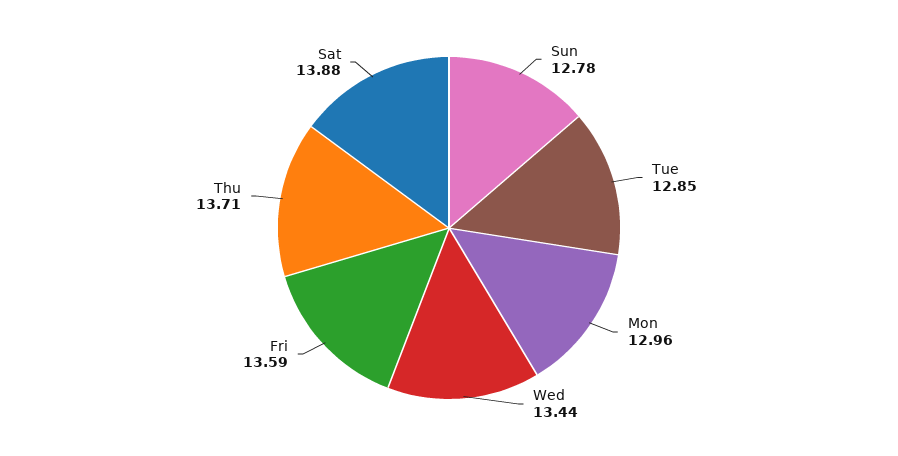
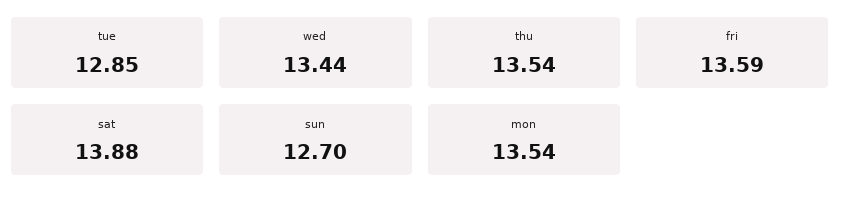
  {
-   "Sun": 12.78,
+   "Sun": 12.7,
    "Tue": 12.85,
-   "Mon": 12.96,
+   "Mon": 13.54,
    "Wed": 13.44,
    "Fri": 13.59,
-   "Thu": 13.71,
+   "Thu": 13.54,
    "Sat": 13.88
  }

